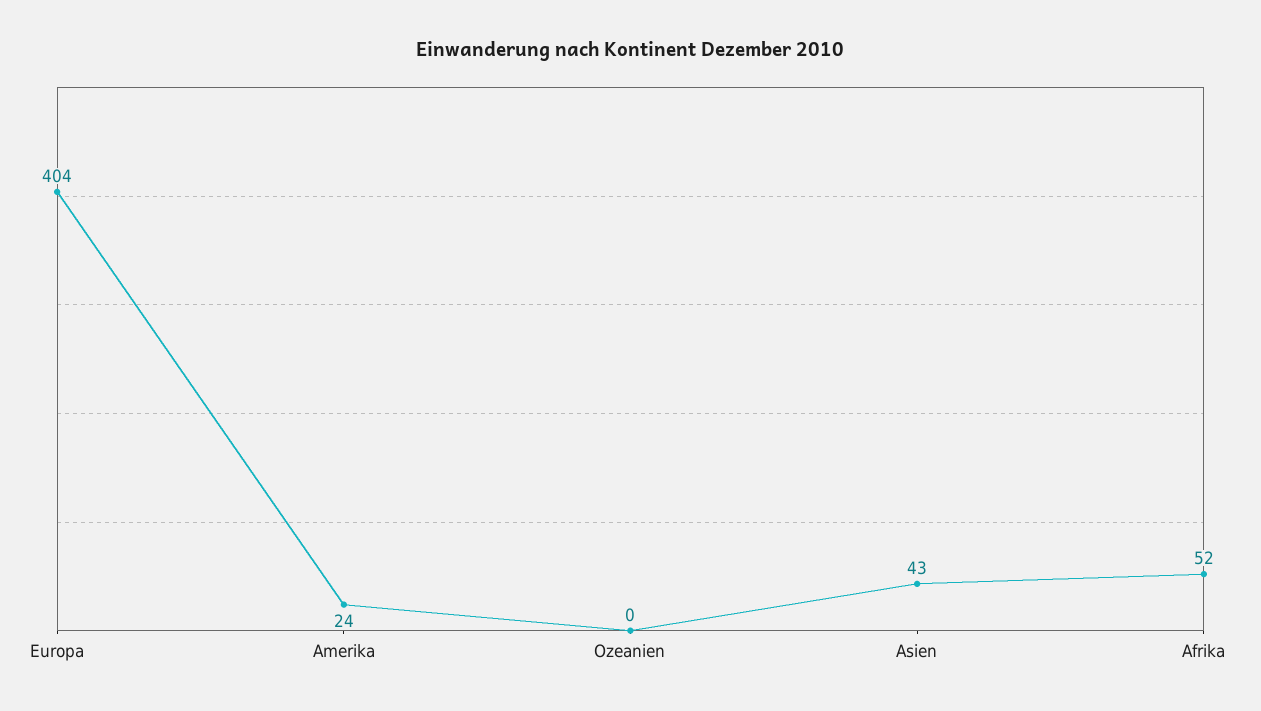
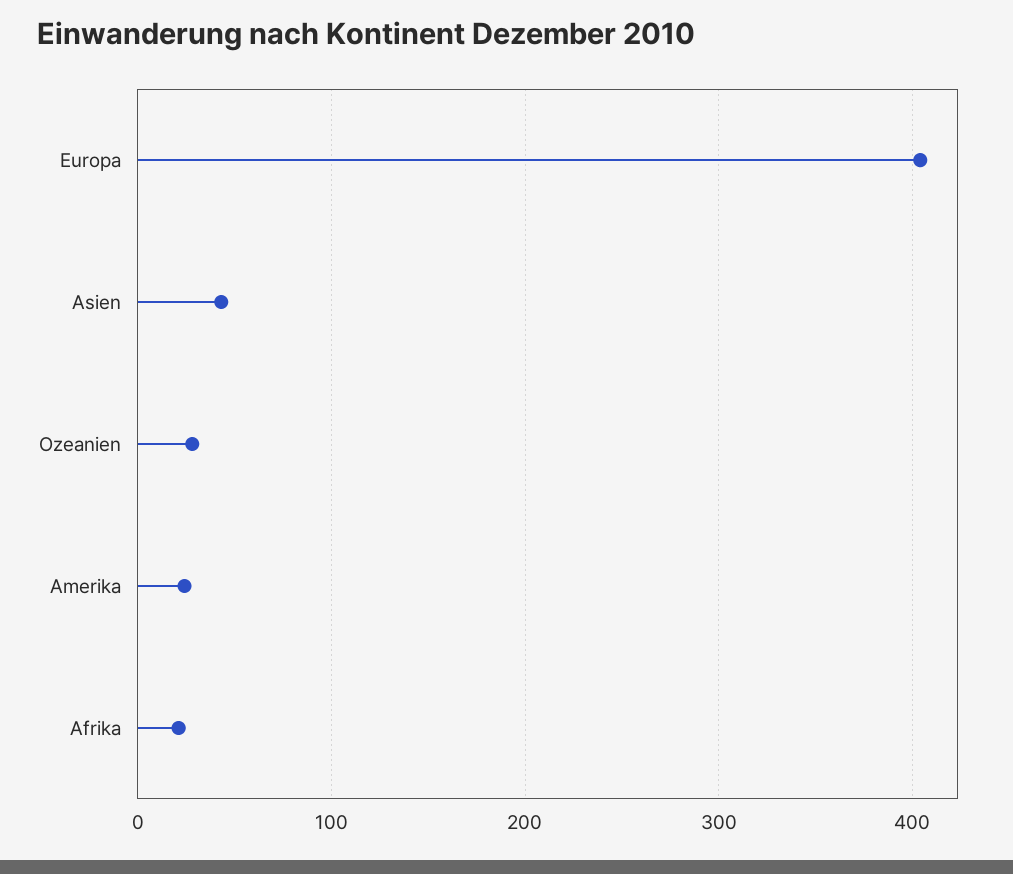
  {
    "Europa": 404,
    "Amerika": 24,
-   "Ozeanien": 0,
+   "Ozeanien": 30,
    "Asien": 43,
-   "Afrika": 52
+   "Afrika": 20
  }

